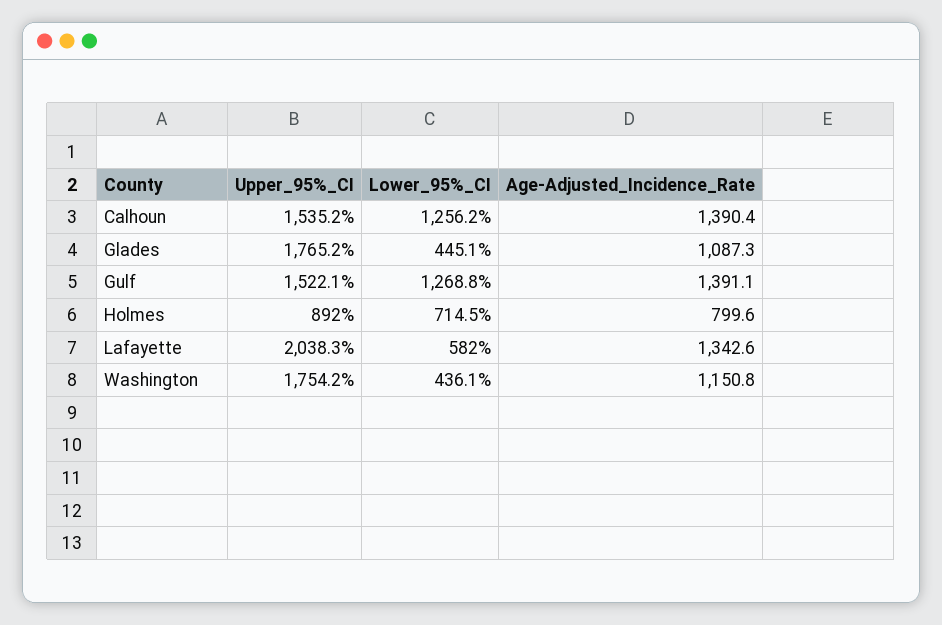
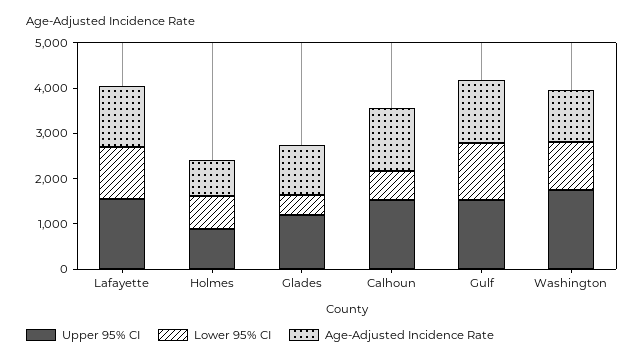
  {
    "Upper_95%_CI": {
      "Calhoun": 1535.2,
-     "Glades": 1765.2,
+     "Glades": 1200,
      "Gulf": 1522.1,
      "Holmes": 892,
-     "Lafayette": 2038.3,
+     "Lafayette": 1600,
      "Washington": 1754.2
    },
    "Lower_95%_CI": {
-     "Calhoun": 1256.2,
+     "Calhoun": 600,
      "Glades": 445.1,
      "Gulf": 1268.8,
      "Holmes": 714.5,
-     "Lafayette": 582,
+     "Lafayette": 1200,
-     "Washington": 436.1
+     "Washington": 1000
    },
    "Age-Adjusted_Incidence_Rate": {
      "Calhoun": 1390.4,
      "Glades": 1087.3,
      "Gulf": 1391.1,
      "Holmes": 799.6,
      "Lafayette": 1342.6,
      "Washington": 1150.8
    }
  }

